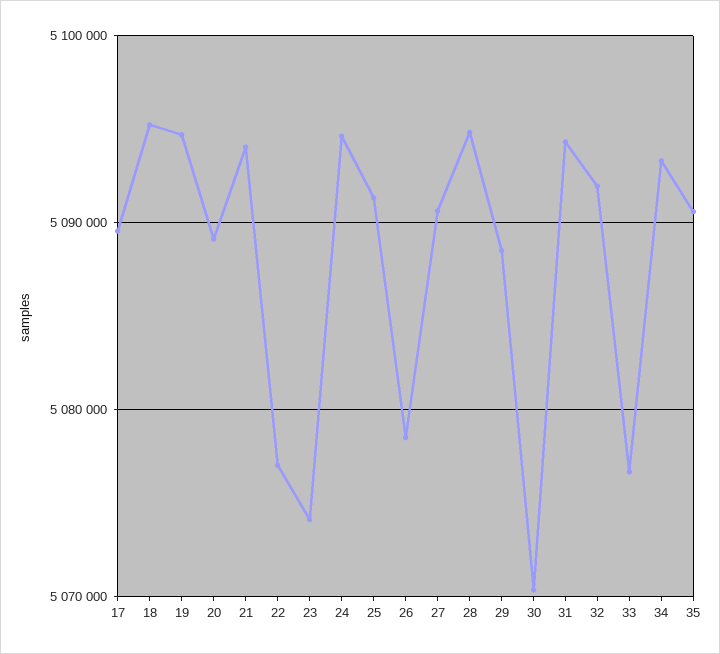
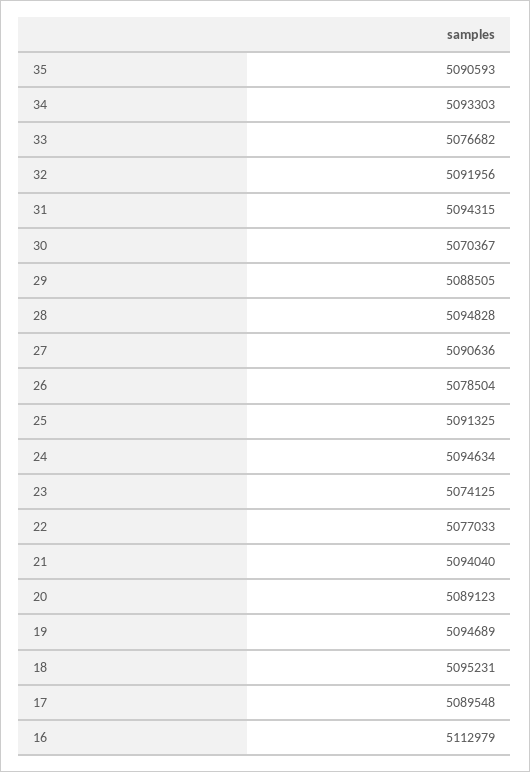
  {
    "17": 5089548,
    "18": 5095231,
    "19": 5094689,
    "20": 5089123,
    "21": 5094040,
    "22": 5077033,
    "23": 5074125,
    "24": 5094634,
    "25": 5091325,
    "26": 5078504,
    "27": 5090636,
    "28": 5094828,
    "29": 5088505,
    "30": 5070367,
    "31": 5094315,
    "32": 5091956,
    "33": 5076682,
    "34": 5093303,
-   "35": 5090593
+   "35": 5090593,
+   "16": 5112979
  }

